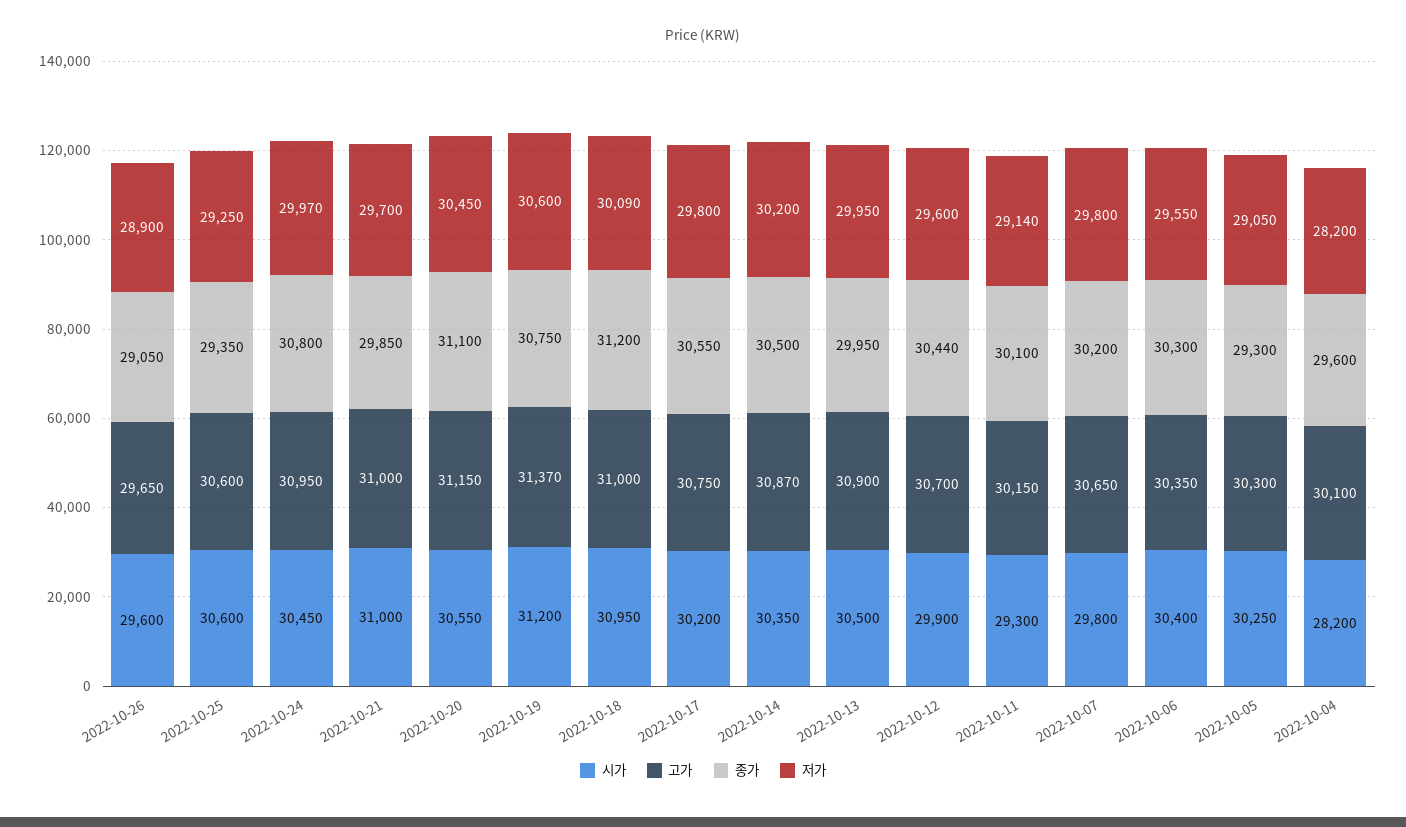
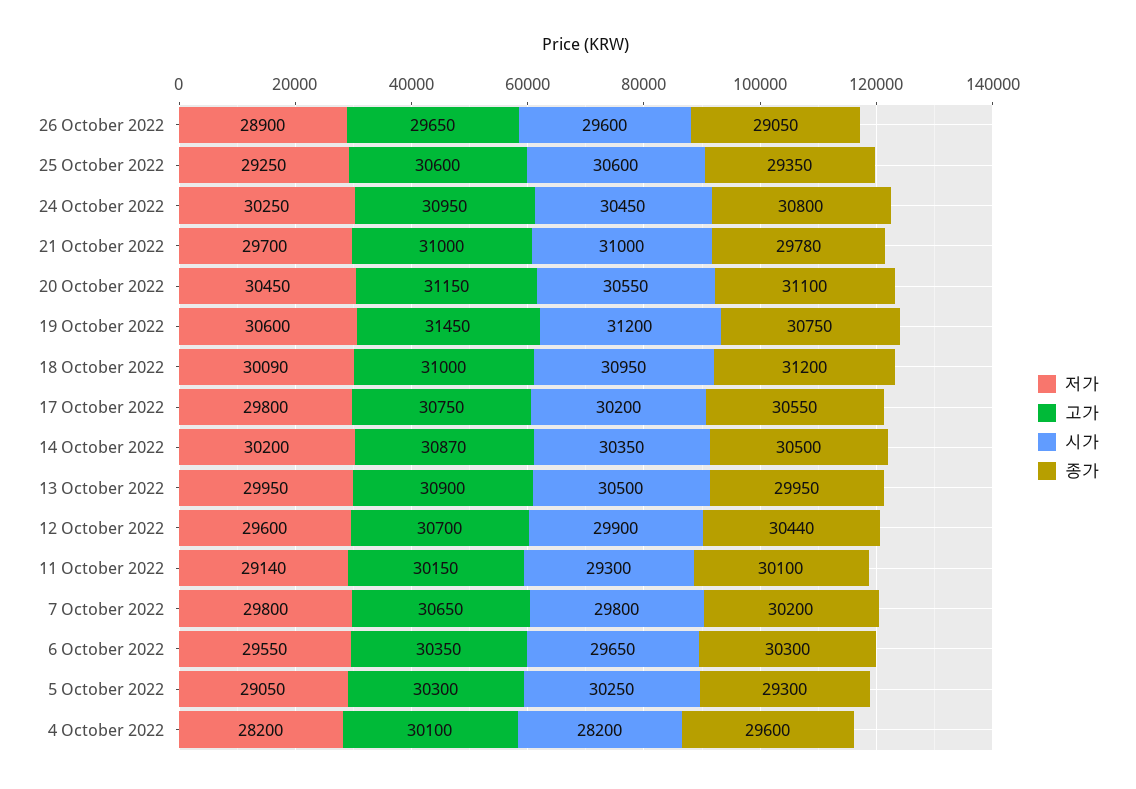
  {
    "시가": {
      "2022-10-26": 29600,
      "2022-10-25": 30600,
      "2022-10-24": 30450,
      "2022-10-21": 31000,
      "2022-10-20": 30550,
      "2022-10-19": 31200,
      "2022-10-18": 30950,
      "2022-10-17": 30200,
      "2022-10-14": 30350,
      "2022-10-13": 30500,
      "2022-10-12": 29900,
      "2022-10-11": 29300,
      "2022-10-07": 29800,
-     "2022-10-06": 30400,
+     "2022-10-06": 29650,
      "2022-10-05": 30250,
      "2022-10-04": 28200
    },
    "고가": {
      "2022-10-26": 29650,
      "2022-10-25": 30600,
      "2022-10-24": 30950,
      "2022-10-21": 31000,
      "2022-10-20": 31150,
-     "2022-10-19": 31370,
+     "2022-10-19": 31450,
      "2022-10-18": 31000,
      "2022-10-17": 30750,
      "2022-10-14": 30870,
      "2022-10-13": 30900,
      "2022-10-12": 30700,
      "2022-10-11": 30150,
      "2022-10-07": 30650,
      "2022-10-06": 30350,
      "2022-10-05": 30300,
      "2022-10-04": 30100
    },
    "종가": {
      "2022-10-26": 29050,
      "2022-10-25": 29350,
      "2022-10-24": 30800,
-     "2022-10-21": 29850,
+     "2022-10-21": 29780,
      "2022-10-20": 31100,
      "2022-10-19": 30750,
      "2022-10-18": 31200,
      "2022-10-17": 30550,
      "2022-10-14": 30500,
      "2022-10-13": 29950,
      "2022-10-12": 30440,
      "2022-10-11": 30100,
      "2022-10-07": 30200,
      "2022-10-06": 30300,
      "2022-10-05": 29300,
      "2022-10-04": 29600
    },
    "저가": {
      "2022-10-26": 28900,
      "2022-10-25": 29250,
-     "2022-10-24": 29970,
+     "2022-10-24": 30250,
      "2022-10-21": 29700,
      "2022-10-20": 30450,
      "2022-10-19": 30600,
      "2022-10-18": 30090,
      "2022-10-17": 29800,
      "2022-10-14": 30200,
      "2022-10-13": 29950,
      "2022-10-12": 29600,
      "2022-10-11": 29140,
      "2022-10-07": 29800,
      "2022-10-06": 29550,
      "2022-10-05": 29050,
      "2022-10-04": 28200
    }
  }

